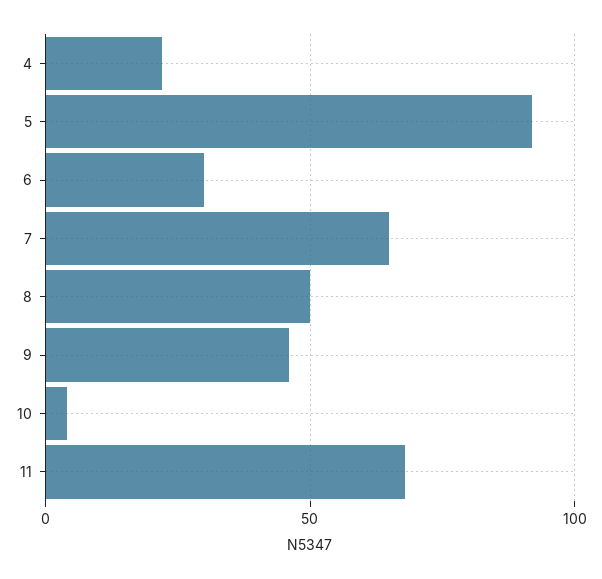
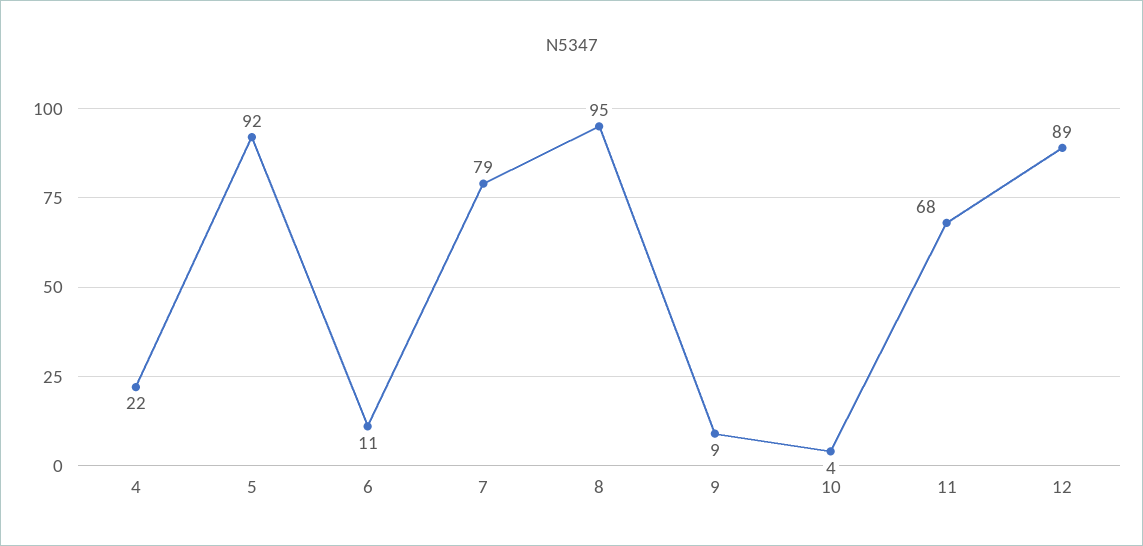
  {
    "4": 22,
    "5": 92,
-   "6": 30,
+   "6": 11,
-   "7": 65,
+   "7": 79,
-   "8": 50,
+   "8": 95,
-   "9": 45,
+   "9": 9,
    "10": 4,
-   "11": 68
+   "11": 68,
+   "12": 89
  }

